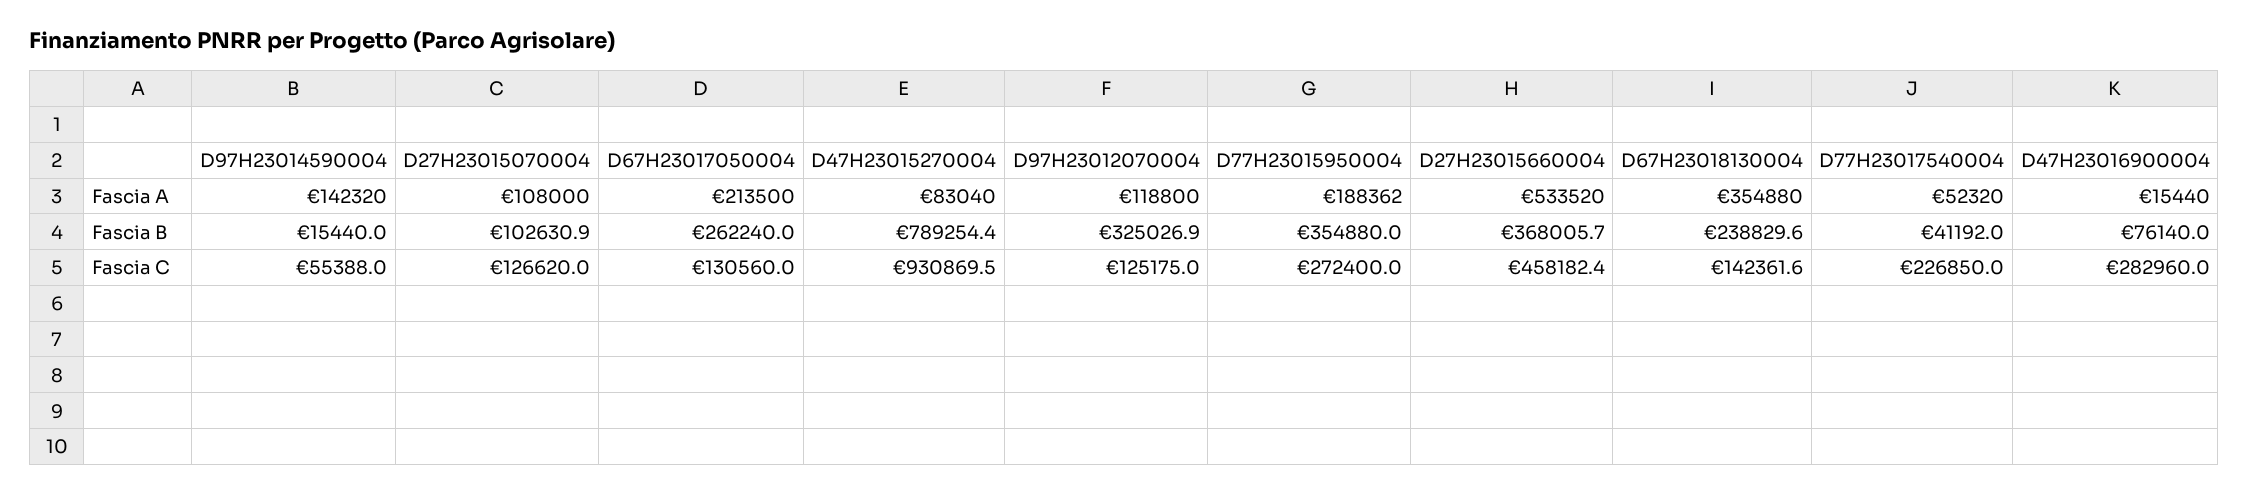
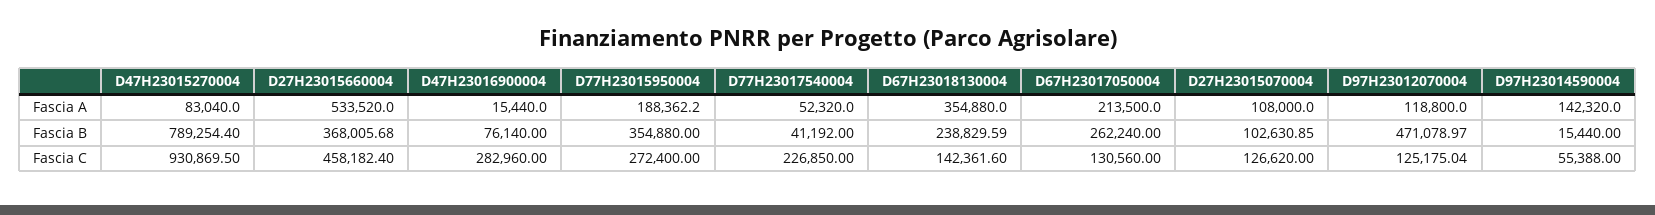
  {
    "D97H23014590004": {
      "Fascia A": 142320,
      "Fascia B": 15440,
      "Fascia C": 55388
    },
    "D27H23015070004": {
      "Fascia A": 108000,
      "Fascia B": 102630.85,
      "Fascia C": 126620
    },
    "D67H23017050004": {
      "Fascia A": 213500,
      "Fascia B": 262240,
      "Fascia C": 130560
    },
    "D47H23015270004": {
      "Fascia A": 83040,
      "Fascia B": 789254.4,
      "Fascia C": 930869.5
    },
    "D97H23012070004": {
      "Fascia A": 118800,
-     "Fascia B": 325026.9,
+     "Fascia B": 471078.97,
      "Fascia C": 125175.04
    },
    "D77H23015950004": {
      "Fascia A": 188362.2,
      "Fascia B": 354880,
      "Fascia C": 272400
    },
    "D27H23015660004": {
      "Fascia A": 533520,
      "Fascia B": 368005.68,
      "Fascia C": 458182.4
    },
    "D67H23018130004": {
      "Fascia A": 354880,
      "Fascia B": 238829.59,
      "Fascia C": 142361.6
    },
    "D77H23017540004": {
      "Fascia A": 52320,
      "Fascia B": 41192,
      "Fascia C": 226850
    },
    "D47H23016900004": {
      "Fascia A": 15440,
      "Fascia B": 76140,
      "Fascia C": 282960
    }
  }

